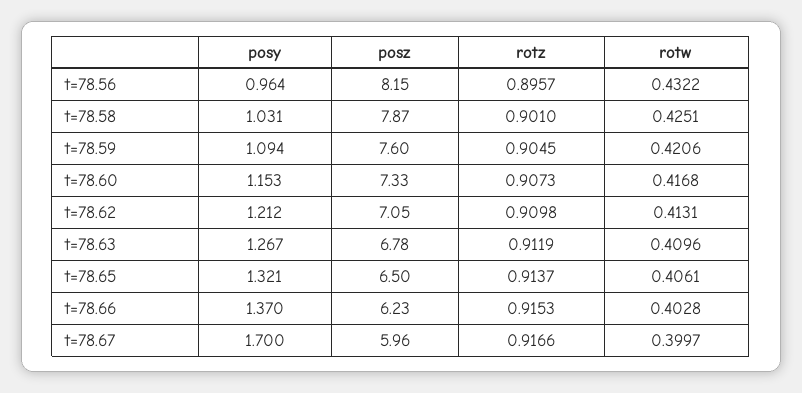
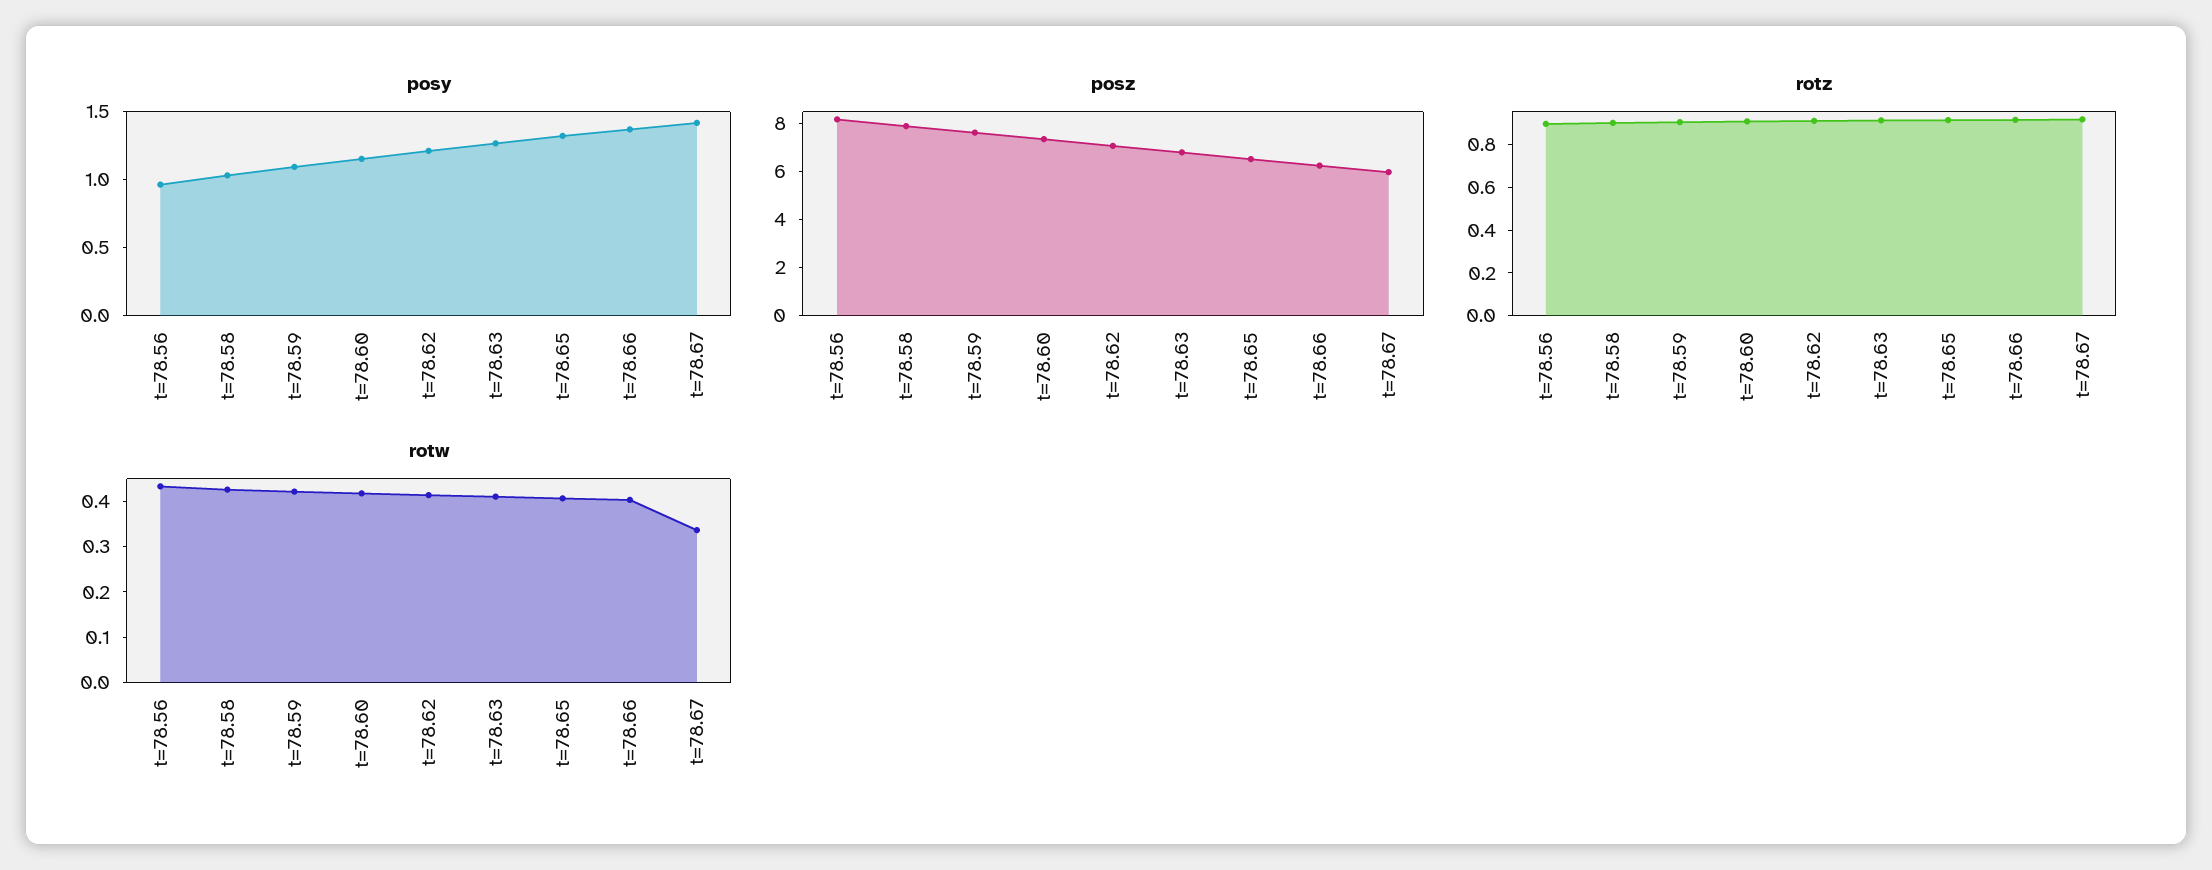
  {
    "posy": {
      "t=78.56": 0.964,
      "t=78.58": 1.031,
      "t=78.59": 1.094,
      "t=78.60": 1.153,
      "t=78.62": 1.212,
      "t=78.63": 1.267,
      "t=78.65": 1.321,
      "t=78.66": 1.37,
-     "t=78.67": 1.7
+     "t=78.67": 1.4
    },
    "posz": {
      "t=78.56": 8.15,
      "t=78.58": 7.87,
      "t=78.59": 7.6,
      "t=78.60": 7.33,
      "t=78.62": 7.05,
      "t=78.63": 6.78,
      "t=78.65": 6.5,
      "t=78.66": 6.23,
      "t=78.67": 5.96
    },
    "rotz": {
      "t=78.56": 0.8957,
      "t=78.58": 0.901,
      "t=78.59": 0.9045,
      "t=78.60": 0.9073,
      "t=78.62": 0.9098,
      "t=78.63": 0.9119,
      "t=78.65": 0.9137,
      "t=78.66": 0.9153,
      "t=78.67": 0.9166
    },
    "rotw": {
      "t=78.56": 0.4322,
      "t=78.58": 0.4251,
      "t=78.59": 0.4206,
      "t=78.60": 0.4168,
      "t=78.62": 0.4131,
      "t=78.63": 0.4096,
      "t=78.65": 0.4061,
      "t=78.66": 0.4028,
-     "t=78.67": 0.3997
+     "t=78.67": 0.34
    }
  }

